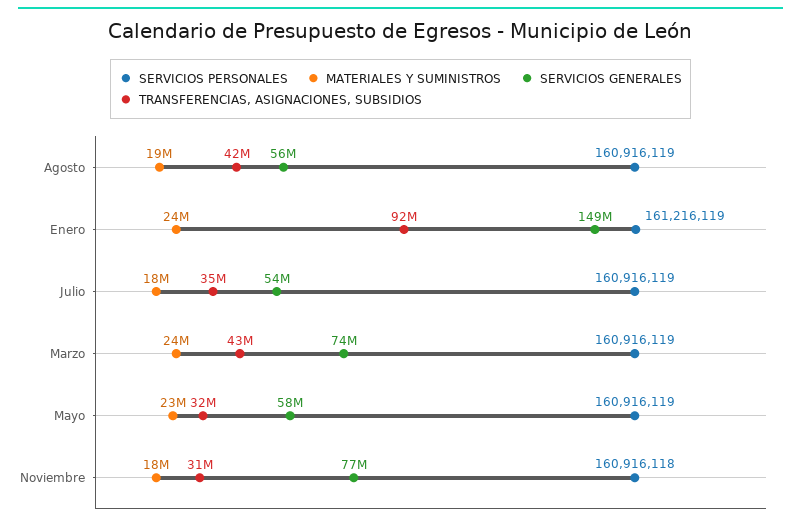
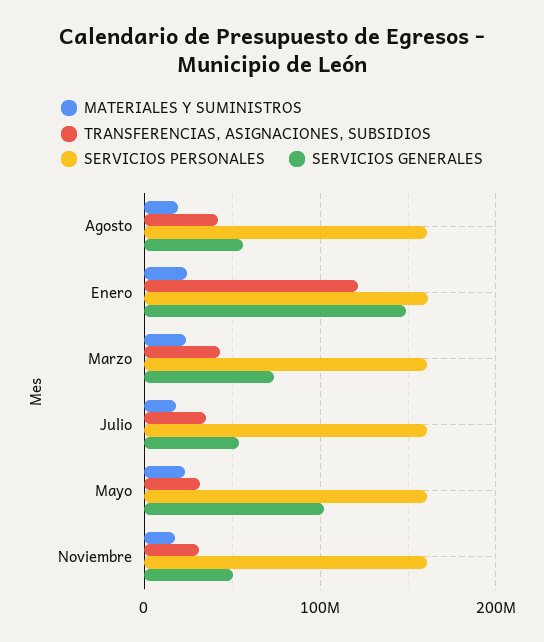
  {
    "SERVICIOS PERSONALES": {
      "Agosto": 160916119,
      "Enero": 161216119,
      "Julio": 160916119,
      "Marzo": 160916119,
      "Mayo": 160916119,
      "Noviembre": 160916118
    },
    "MATERIALES Y SUMINISTROS": {
      "Agosto": 19000000,
      "Enero": 24000000,
      "Julio": 18000000,
      "Marzo": 24000000,
      "Mayo": 23000000,
      "Noviembre": 18000000
    },
    "SERVICIOS GENERALES": {
      "Agosto": 56000000,
      "Enero": 149000000,
      "Julio": 54000000,
      "Marzo": 74000000,
-     "Mayo": 58000000,
+     "Mayo": 100000000,
-     "Noviembre": 77000000
+     "Noviembre": 50000000
    },
    "TRANSFERENCIAS, ASIGNACIONES, SUBSIDIOS": {
      "Agosto": 42000000,
-     "Enero": 92000000,
+     "Enero": 120000000,
      "Julio": 35000000,
      "Marzo": 43000000,
      "Mayo": 32000000,
      "Noviembre": 31000000
    }
  }

